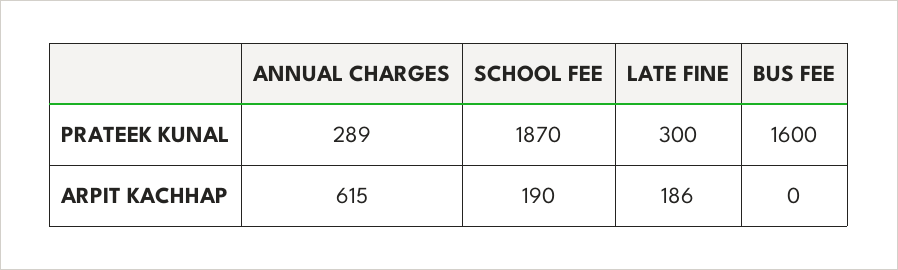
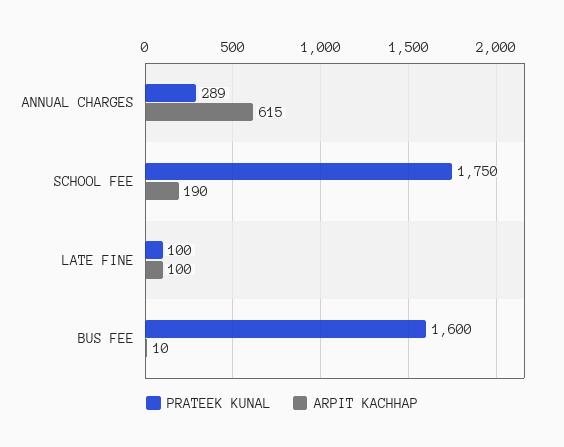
  {
    "PRATEEK KUNAL": {
      "ANNUAL CHARGES": 289,
-     "SCHOOL FEE": 1870,
+     "SCHOOL FEE": 1750,
-     "LATE FINE": 300,
+     "LATE FINE": 100,
      "BUS FEE": 1600
    },
    "ARPIT KACHHAP": {
      "ANNUAL CHARGES": 615,
      "SCHOOL FEE": 190,
-     "LATE FINE": 186,
+     "LATE FINE": 100,
-     "BUS FEE": 0
+     "BUS FEE": 10
    }
  }

